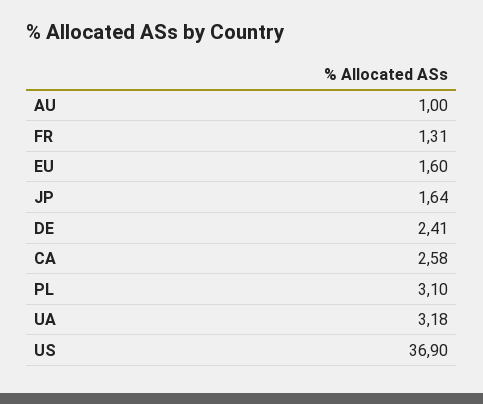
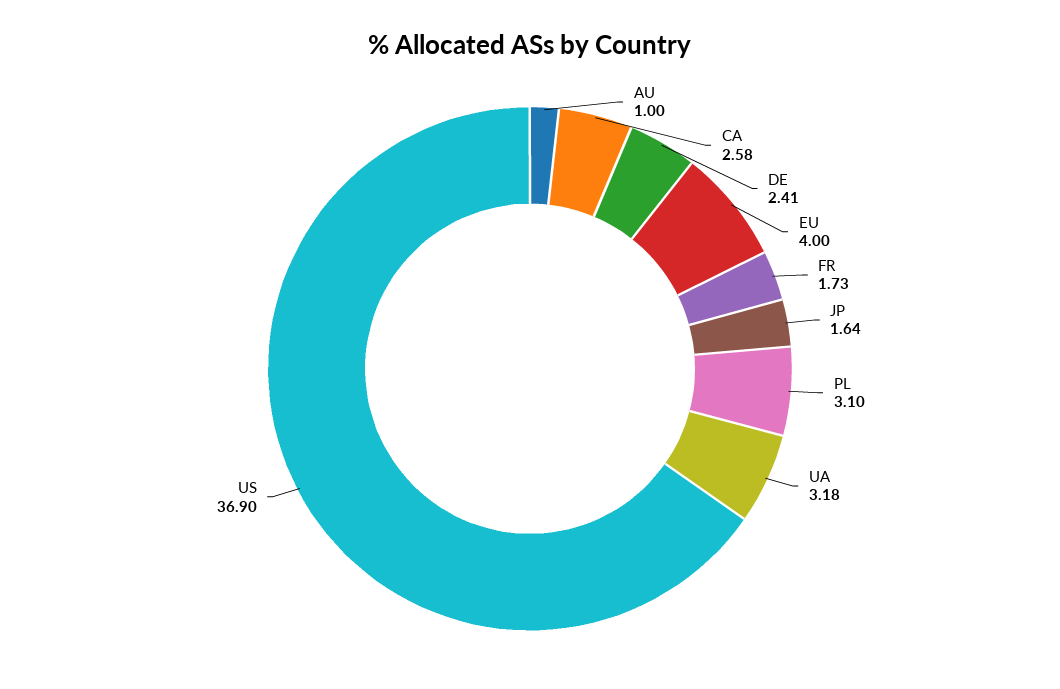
  {
    "AU": 1,
-   "FR": 1.31,
+   "FR": 1.73,
-   "EU": 1.6,
+   "EU": 4,
    "JP": 1.64,
    "DE": 2.41,
    "CA": 2.58,
    "PL": 3.1,
    "UA": 3.18,
    "US": 36.9
  }

